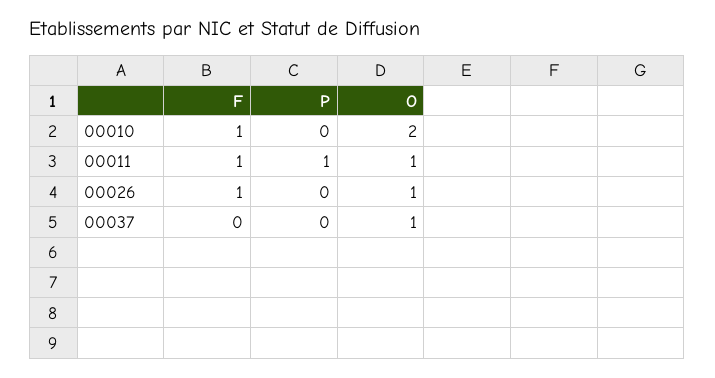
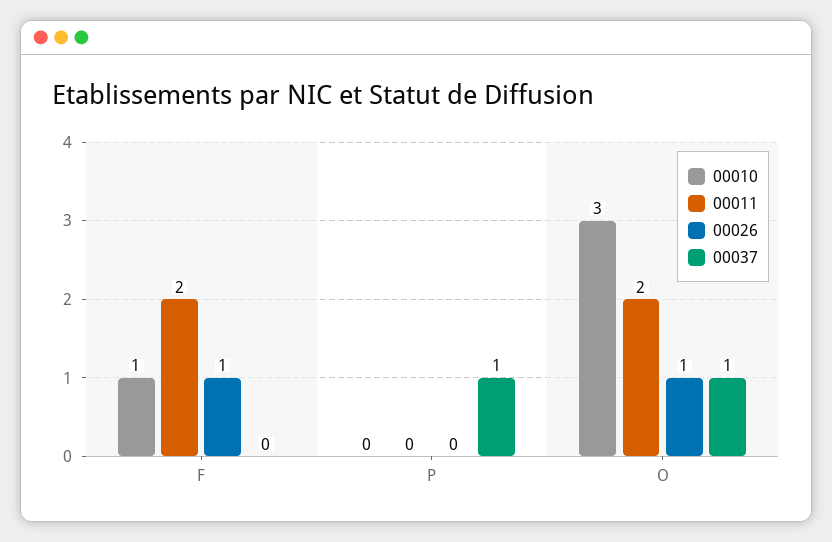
  {
    "00010": {
      "F": 1,
      "P": 0,
-     "O": 2
+     "O": 3
    },
    "00011": {
-     "F": 1,
+     "F": 2,
-     "P": 1,
+     "P": 0,
-     "O": 1
+     "O": 2
    },
    "00026": {
      "F": 1,
      "P": 0,
      "O": 1
    },
    "00037": {
      "F": 0,
-     "P": 0,
+     "P": 1,
      "O": 1
    }
  }

